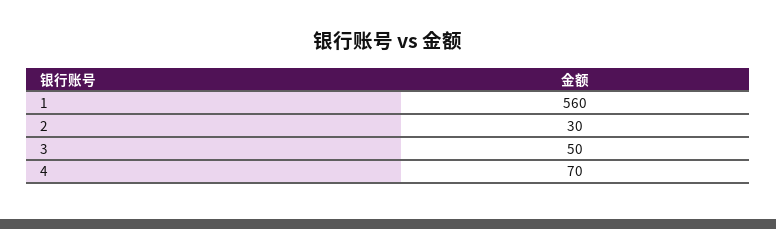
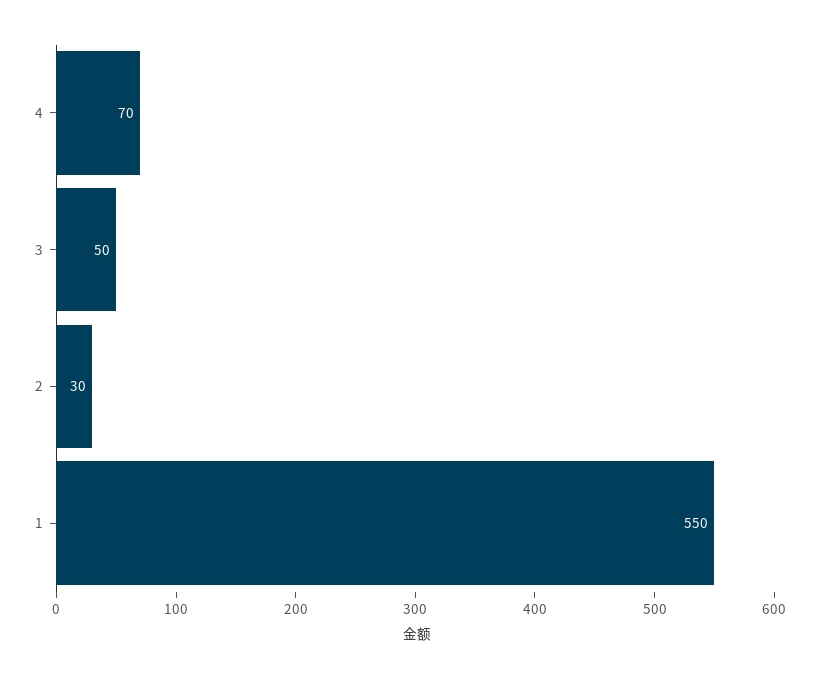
  {
-   "1": 560,
+   "1": 550,
    "2": 30,
    "3": 50,
    "4": 70
  }

